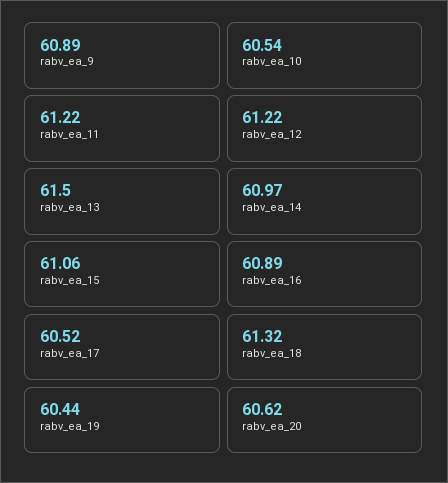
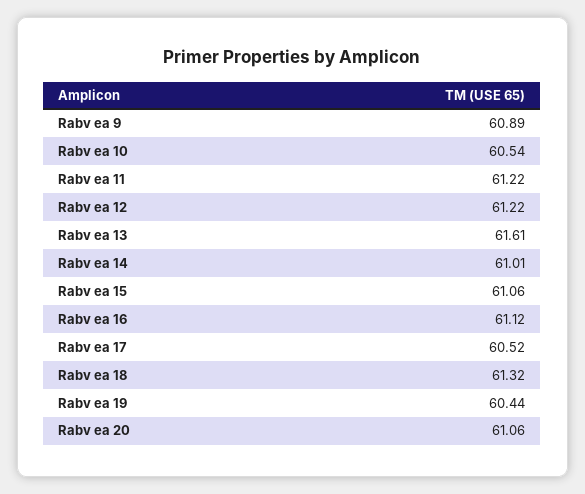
  {
    "rabv_ea_9": 60.89,
    "rabv_ea_10": 60.54,
    "rabv_ea_11": 61.22,
    "rabv_ea_12": 61.22,
-   "rabv_ea_13": 61.5,
+   "rabv_ea_13": 61.61,
-   "rabv_ea_14": 60.97,
+   "rabv_ea_14": 61.01,
    "rabv_ea_15": 61.06,
-   "rabv_ea_16": 60.89,
+   "rabv_ea_16": 61.12,
    "rabv_ea_17": 60.52,
    "rabv_ea_18": 61.32,
    "rabv_ea_19": 60.44,
-   "rabv_ea_20": 60.62
+   "rabv_ea_20": 61.06
  }

